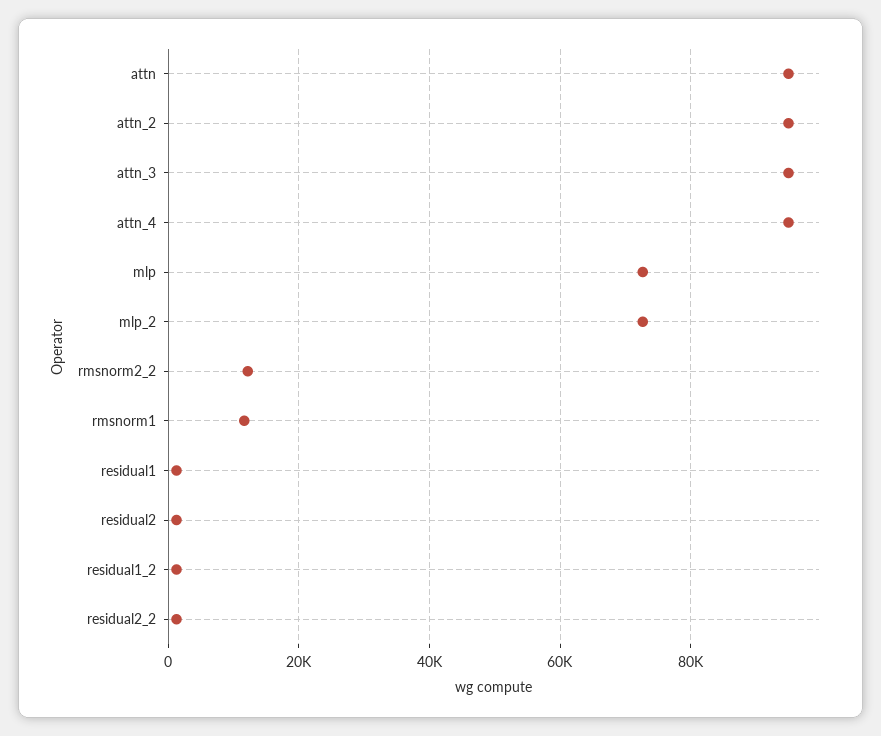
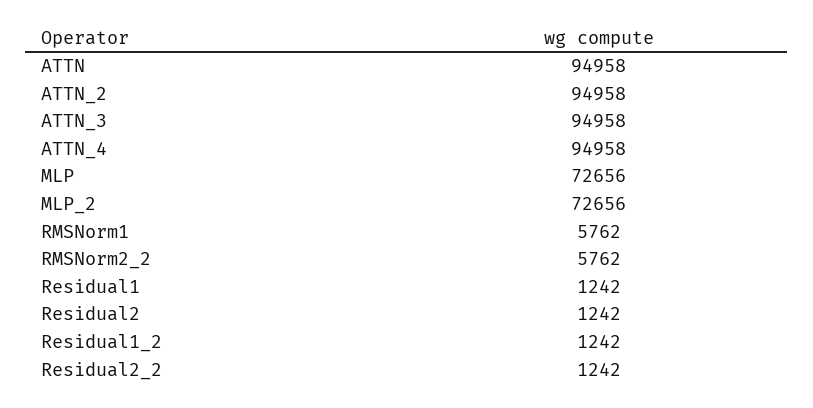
  {
    "attn": 94958,
    "attn_2": 94958,
    "attn_3": 94958,
    "attn_4": 94958,
    "mlp": 72656,
    "mlp_2": 72656,
-   "rmsnorm2_2": 12000,
+   "rmsnorm2_2": 5762,
-   "rmsnorm1": 12000,
+   "rmsnorm1": 5762,
    "residual1": 1242,
    "residual2": 1242,
    "residual1_2": 1242,
    "residual2_2": 1242
  }

